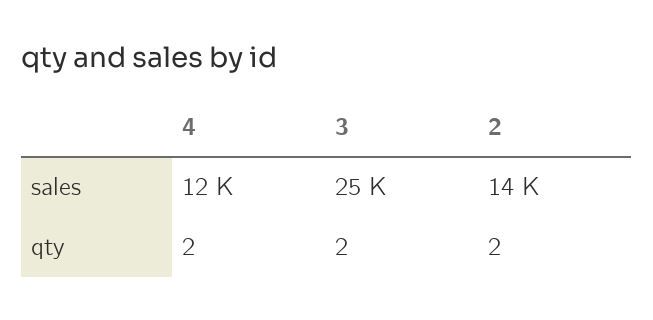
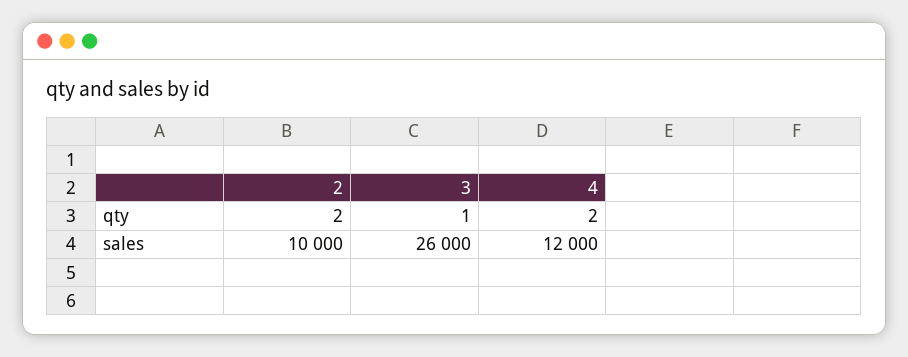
  {
    "4": {
      "sales": 12000,
      "qty": 2
    },
    "3": {
-     "sales": 25000,
+     "sales": 26000,
-     "qty": 2
+     "qty": 1
    },
    "2": {
-     "sales": 14000,
+     "sales": 10000,
      "qty": 2
    }
  }

